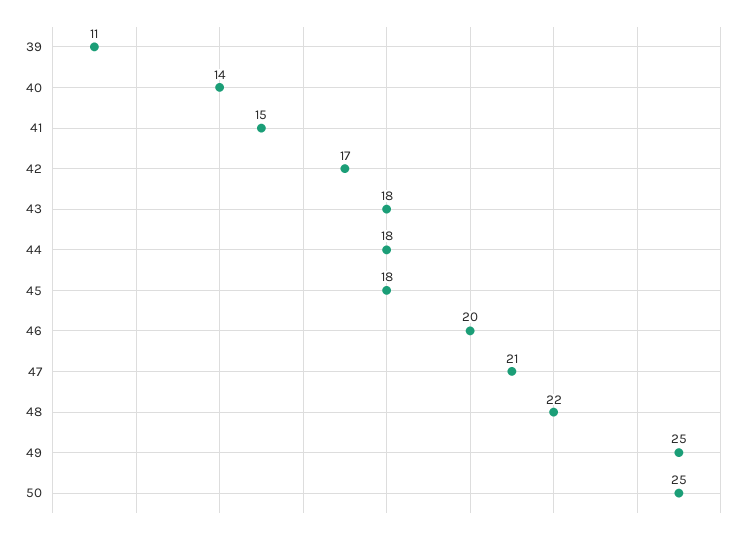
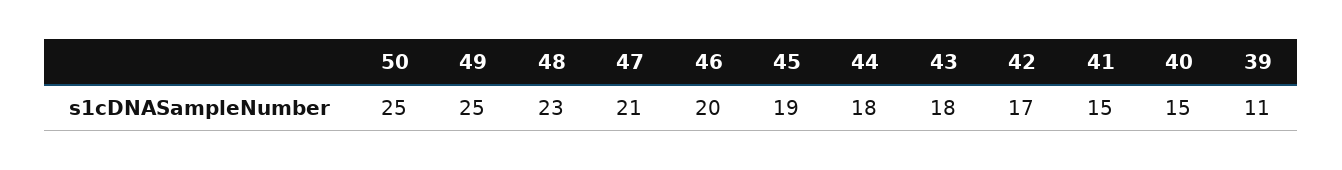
  {
    "39": 11,
-   "40": 14,
+   "40": 15,
    "41": 15,
    "42": 17,
    "43": 18,
    "44": 18,
-   "45": 18,
+   "45": 19,
    "46": 20,
    "47": 21,
-   "48": 22,
+   "48": 23,
    "49": 25,
    "50": 25
  }

